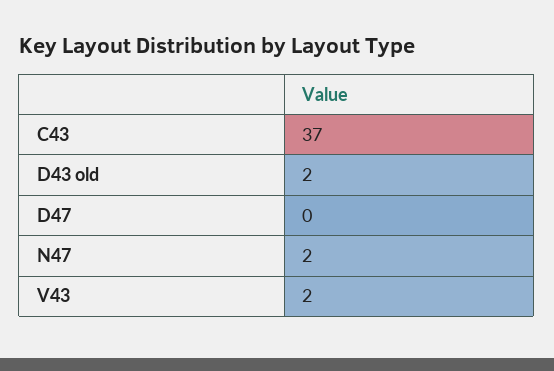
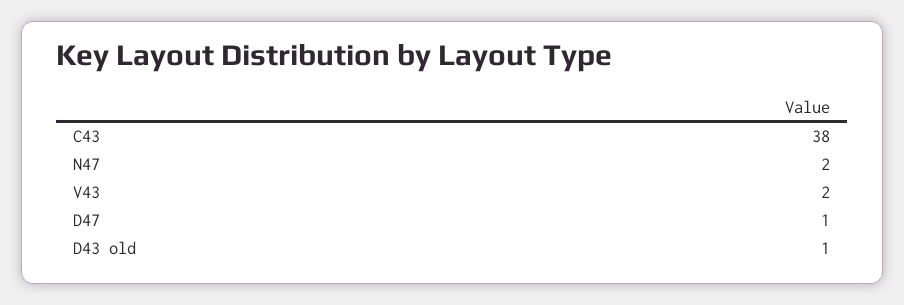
  {
-   "C43": 37,
+   "C43": 38,
-   "D43 old": 2,
+   "D43 old": 1,
-   "D47": 0,
+   "D47": 1,
    "N47": 2,
    "V43": 2
  }

